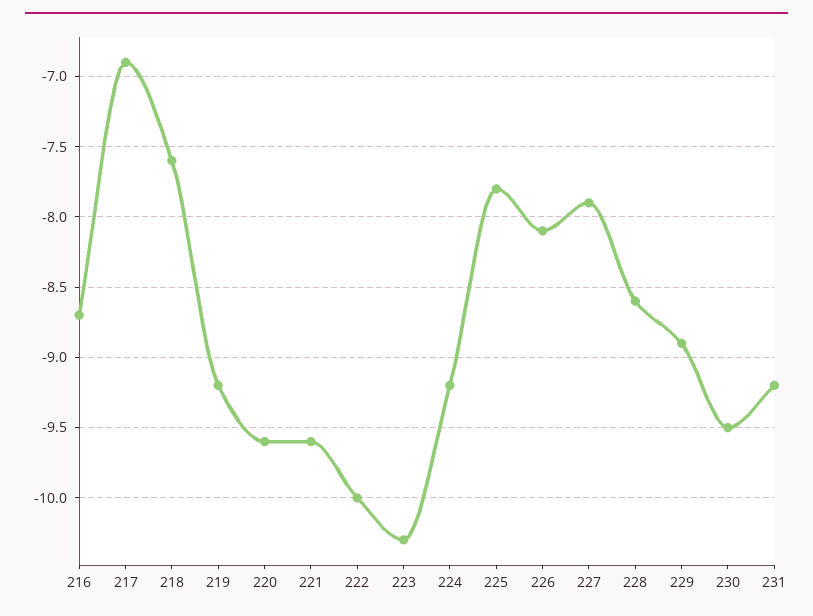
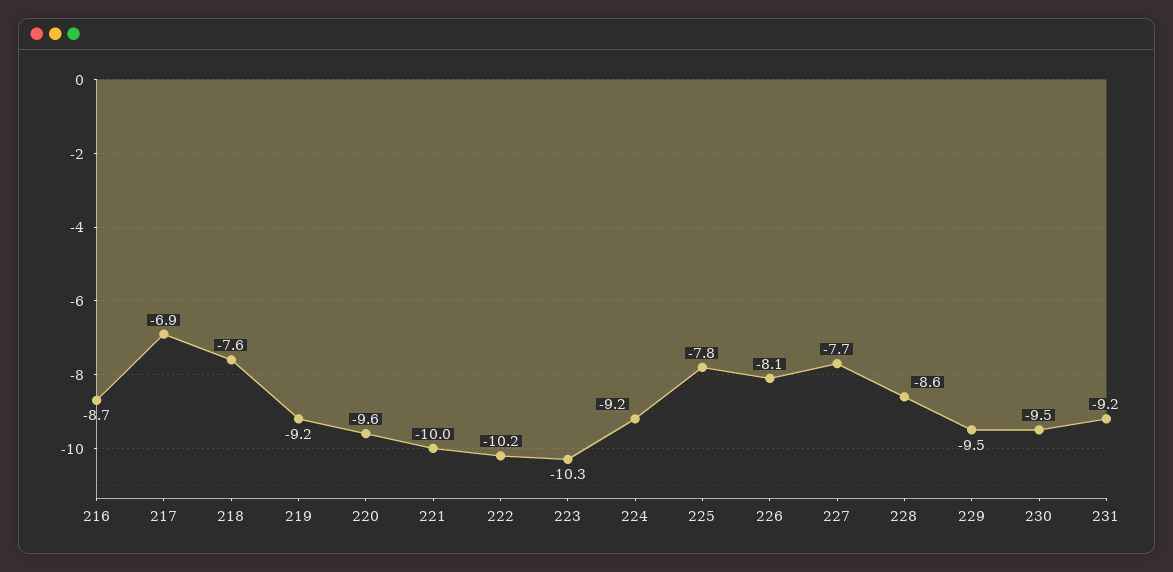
  {
    "216": -8.7,
    "217": -6.9,
    "218": -7.6,
    "219": -9.2,
    "220": -9.6,
-   "221": -9.6,
+   "221": -10,
-   "222": -10,
+   "222": -10.2,
    "223": -10.3,
    "224": -9.2,
    "225": -7.8,
    "226": -8.1,
-   "227": -7.9,
+   "227": -7.7,
    "228": -8.6,
-   "229": -8.9,
+   "229": -9.5,
    "230": -9.5,
    "231": -9.2
  }

